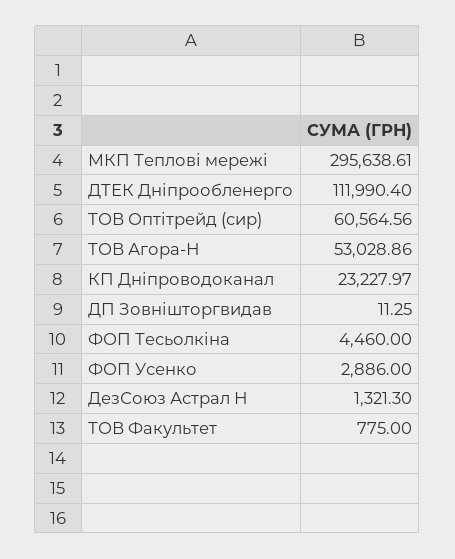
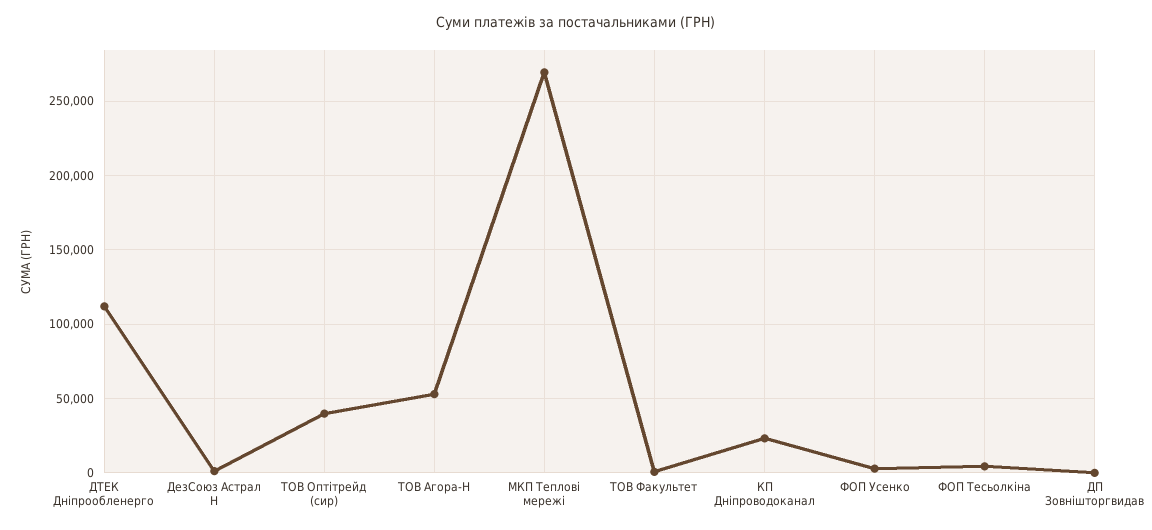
  {
-   "МКП Теплові мережі": 295638.61,
+   "МКП Теплові мережі": 270000,
    "ДТЕК Дніпрообленерго": 111990.4,
-   "ТОВ Оптітрейд (сир)": 60564.56,
+   "ТОВ Оптітрейд (сир)": 40000,
    "ТОВ Агора-Н": 53028.86,
    "КП Дніпроводоканал": 23227.97,
    "ДП Зовнішторгвидав": 11.25,
    "ФОП Тесьолкіна": 4460,
    "ФОП Усенко": 2886,
    "ДезСоюз Астрал Н": 1321.3,
    "ТОВ Факультет": 775
  }

